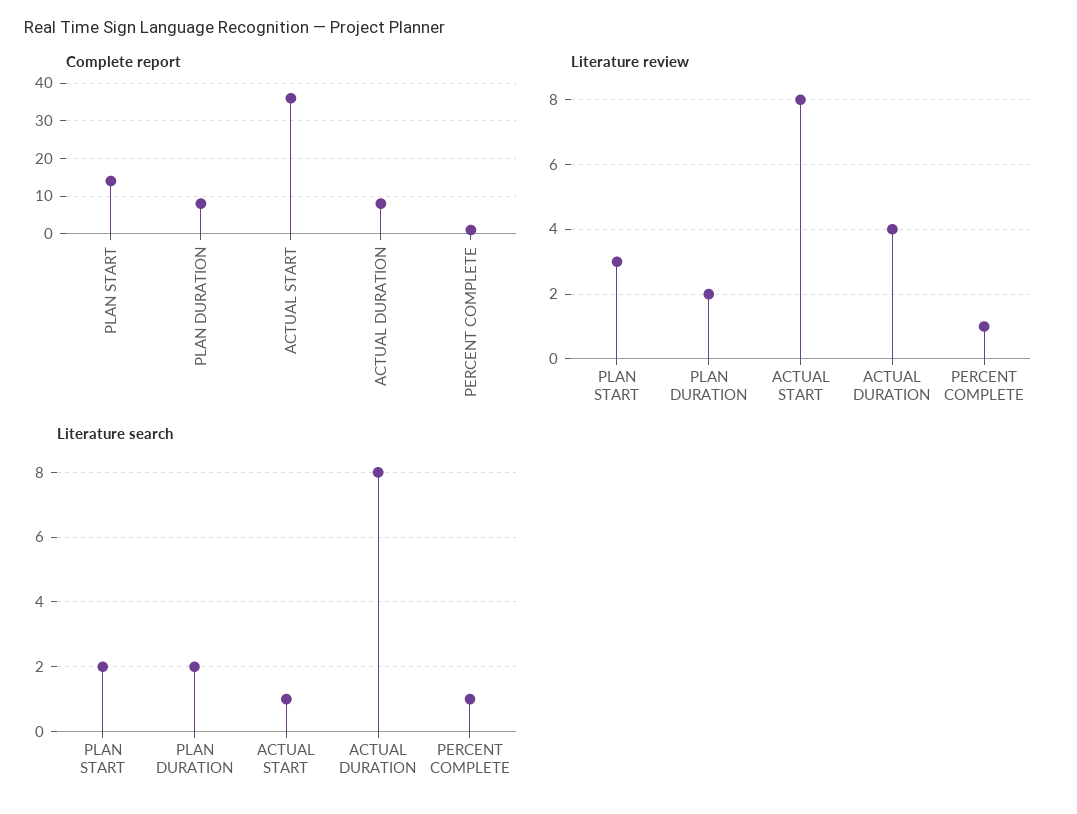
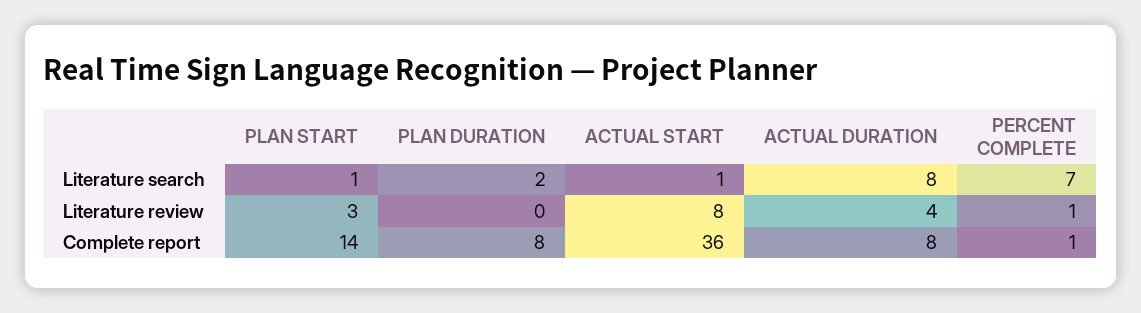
  {
    "Complete report": {
      "PLAN START": 14,
      "PLAN DURATION": 8,
      "ACTUAL START": 36,
      "ACTUAL DURATION": 8,
      "PERCENT COMPLETE": 1
    },
    "Literature review": {
      "PLAN START": 3,
-     "PLAN DURATION": 2,
+     "PLAN DURATION": 0,
      "ACTUAL START": 8,
      "ACTUAL DURATION": 4,
      "PERCENT COMPLETE": 1
    },
    "Literature search": {
-     "PLAN START": 2,
+     "PLAN START": 1,
      "PLAN DURATION": 2,
      "ACTUAL START": 1,
      "ACTUAL DURATION": 8,
-     "PERCENT COMPLETE": 1
+     "PERCENT COMPLETE": 7
    }
  }

